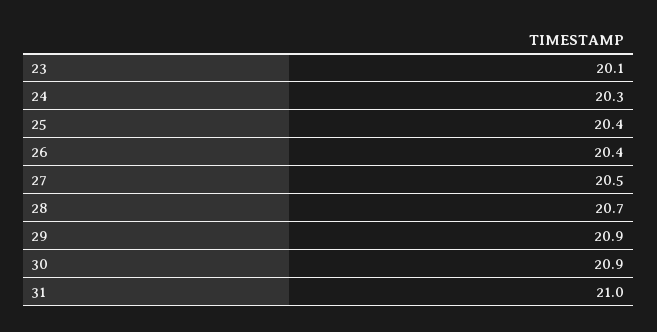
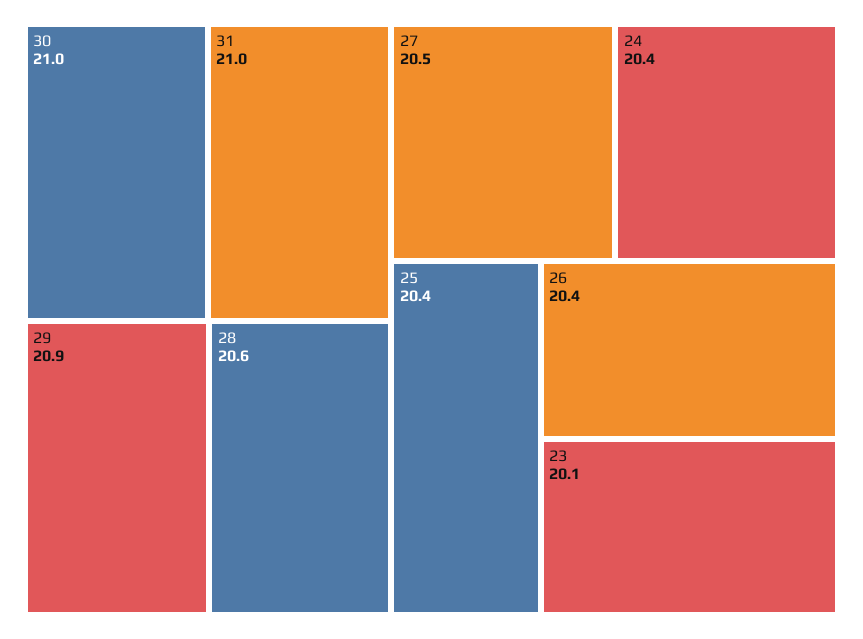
  {
    "23": 20.1,
-   "24": 20.3,
+   "24": 20.4,
    "25": 20.4,
    "26": 20.4,
    "27": 20.5,
-   "28": 20.7,
+   "28": 20.6,
    "29": 20.9,
-   "30": 20.9,
+   "30": 21,
    "31": 21
  }

